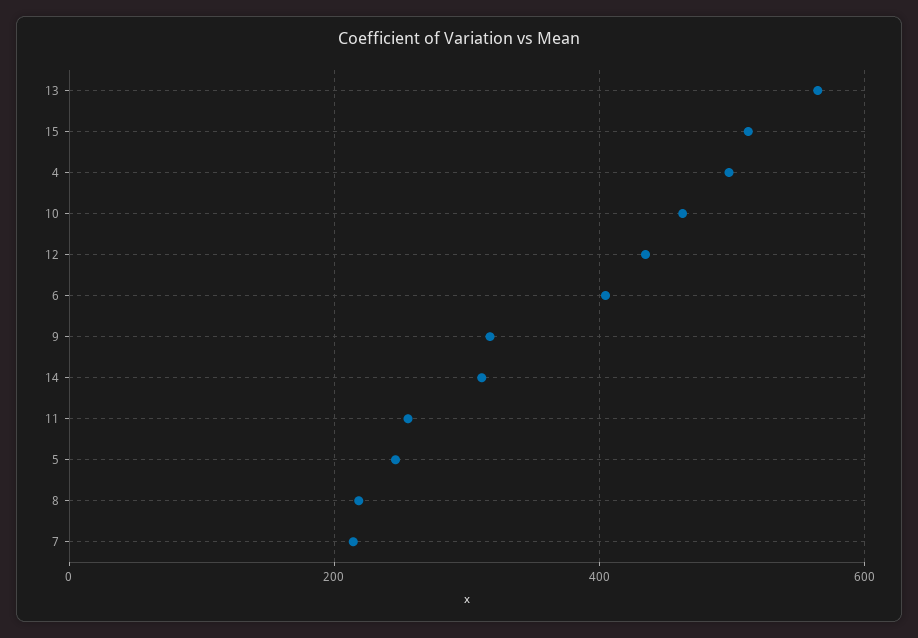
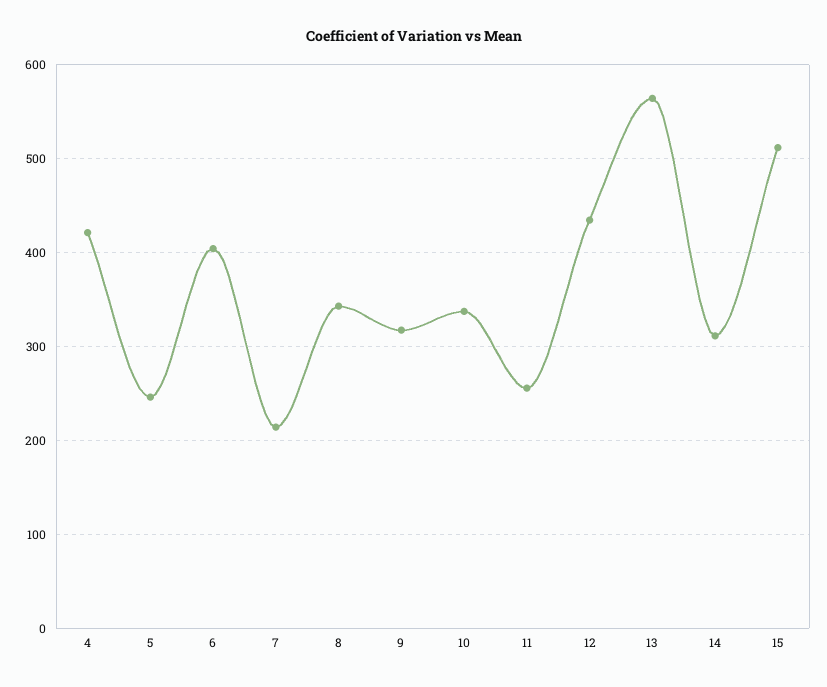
  {
    "13": 560,
    "15": 510,
-   "4": 500,
+   "4": 420,
-   "10": 460,
+   "10": 340,
    "12": 430,
    "6": 400,
    "9": 320,
    "14": 310,
    "11": 260,
    "5": 250,
-   "8": 220,
+   "8": 340,
    "7": 210
  }

